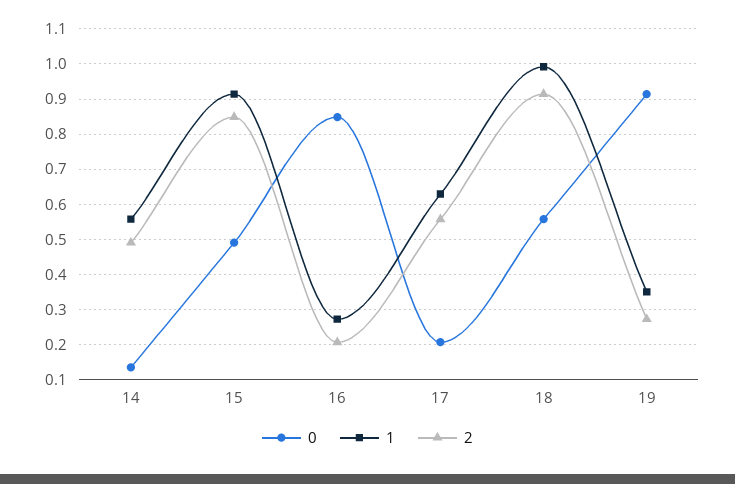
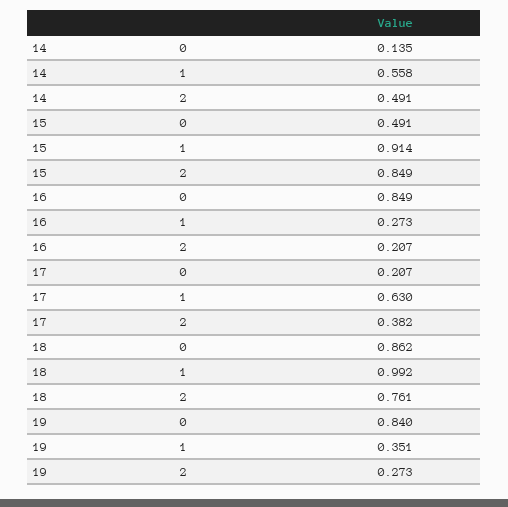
  {
    "0": {
      "14": 0.135,
      "15": 0.491,
      "16": 0.849,
      "17": 0.207,
-     "18": 0.56,
+     "18": 0.862,
-     "19": 0.92
+     "19": 0.84
    },
    "1": {
      "14": 0.558,
      "15": 0.914,
      "16": 0.273,
      "17": 0.63,
      "18": 0.992,
      "19": 0.351
    },
    "2": {
      "14": 0.491,
      "15": 0.849,
      "16": 0.207,
-     "17": 0.56,
+     "17": 0.382,
-     "18": 0.92,
+     "18": 0.761,
      "19": 0.273
    }
  }

